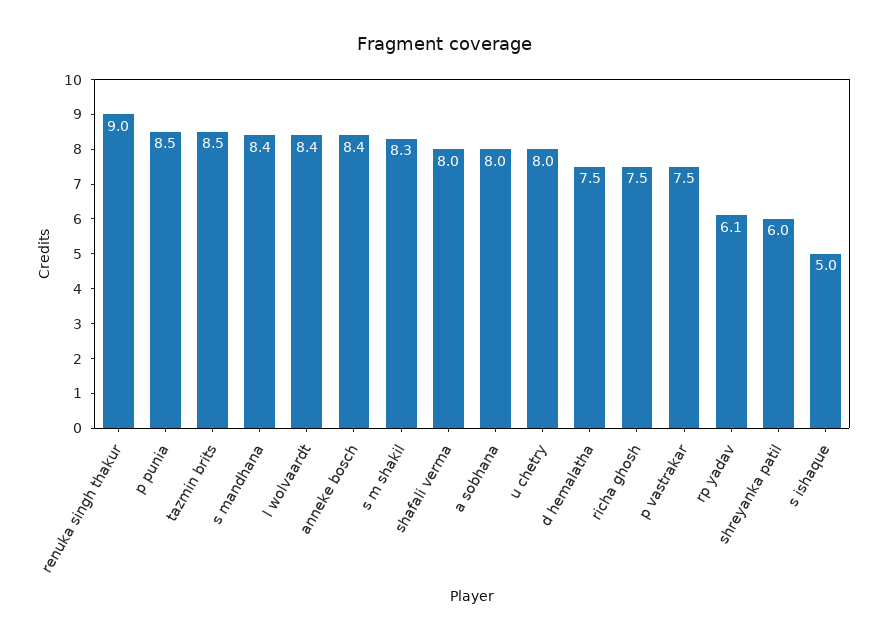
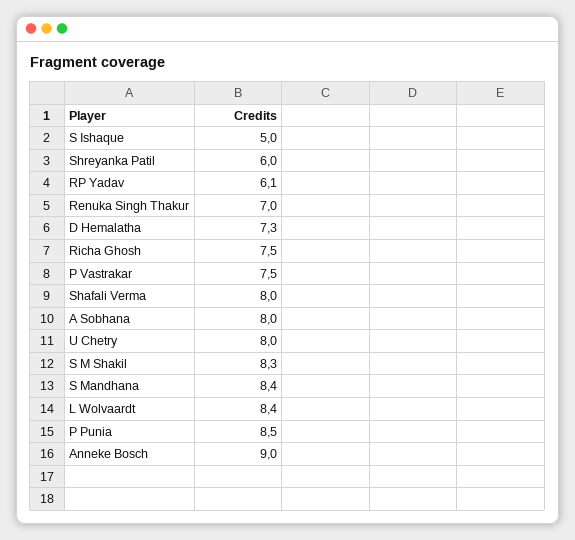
  {
-   "renuka singh thakur": 9,
+   "renuka singh thakur": 7,
    "p punia": 8.5,
-   "tazmin brits": 8.5,
    "s mandhana": 8.4,
    "l wolvaardt": 8.4,
-   "anneke bosch": 8.4,
+   "anneke bosch": 9,
    "s m shakil": 8.3,
    "shafali verma": 8,
    "a sobhana": 8,
    "u chetry": 8,
-   "d hemalatha": 7.5,
+   "d hemalatha": 7.3,
    "richa ghosh": 7.5,
    "p vastrakar": 7.5,
    "rp yadav": 6.1,
    "shreyanka patil": 6,
    "s ishaque": 5
  }

